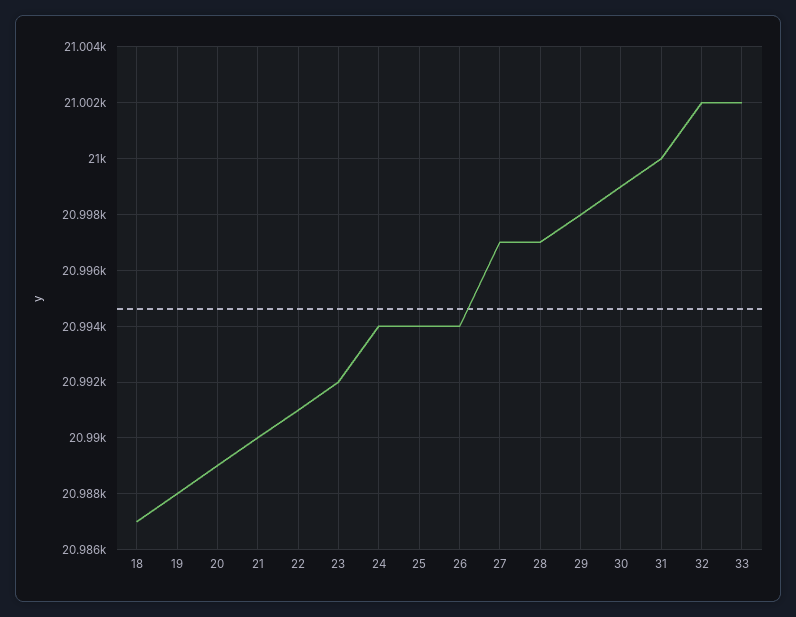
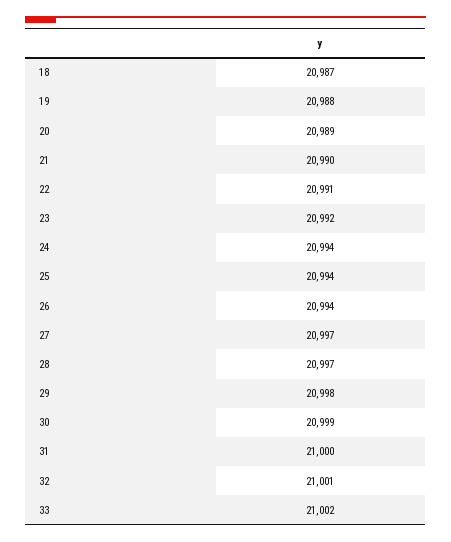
  {
    "18": 20987,
    "19": 20988,
    "20": 20989,
    "21": 20990,
    "22": 20991,
    "23": 20992,
    "24": 20994,
    "25": 20994,
    "26": 20994,
    "27": 20997,
    "28": 20997,
    "29": 20998,
    "30": 20999,
    "31": 21000,
-   "32": 21002,
+   "32": 21001,
    "33": 21002
  }

